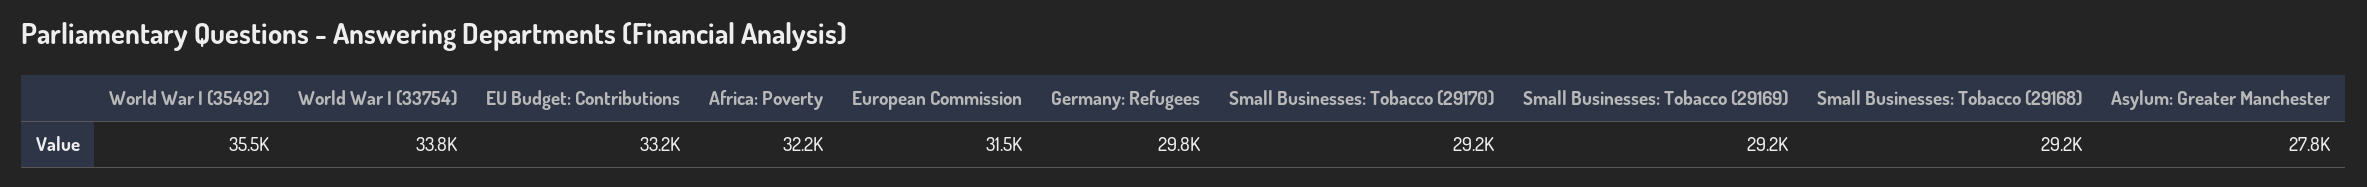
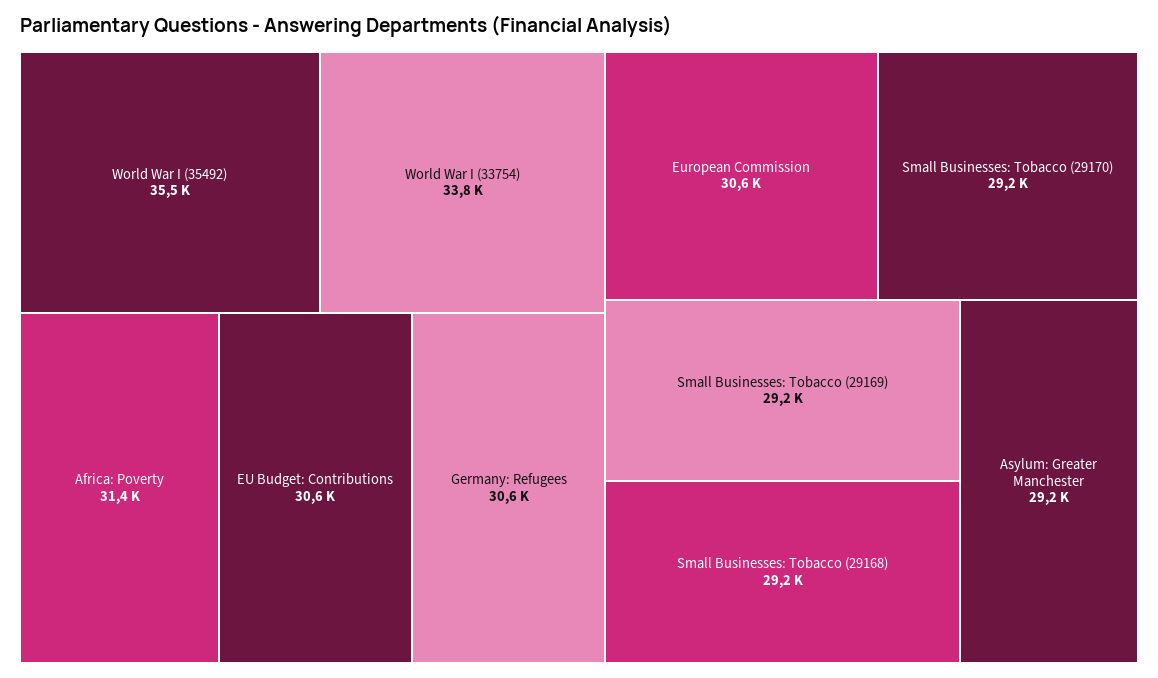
  {
    "World War I (35492)": 35500,
    "World War I (33754)": 33800,
-   "EU Budget: Contributions": 33200,
+   "EU Budget: Contributions": 30600,
-   "Africa: Poverty": 32200,
+   "Africa: Poverty": 31400,
-   "European Commission": 31500,
+   "European Commission": 30600,
-   "Germany: Refugees": 29800,
+   "Germany: Refugees": 30600,
    "Small Businesses: Tobacco (29170)": 29200,
    "Small Businesses: Tobacco (29169)": 29200,
    "Small Businesses: Tobacco (29168)": 29200,
-   "Asylum: Greater Manchester": 27800
+   "Asylum: Greater Manchester": 29200
  }

